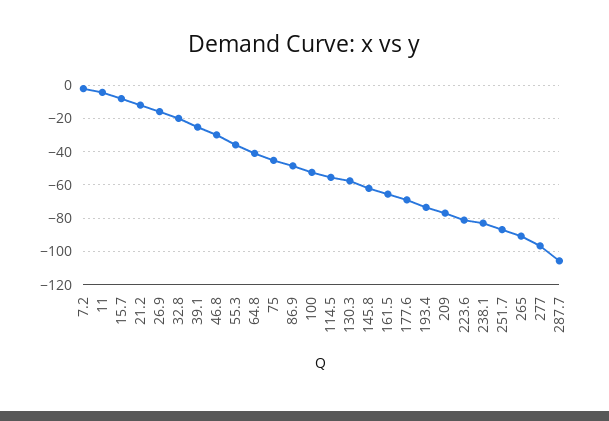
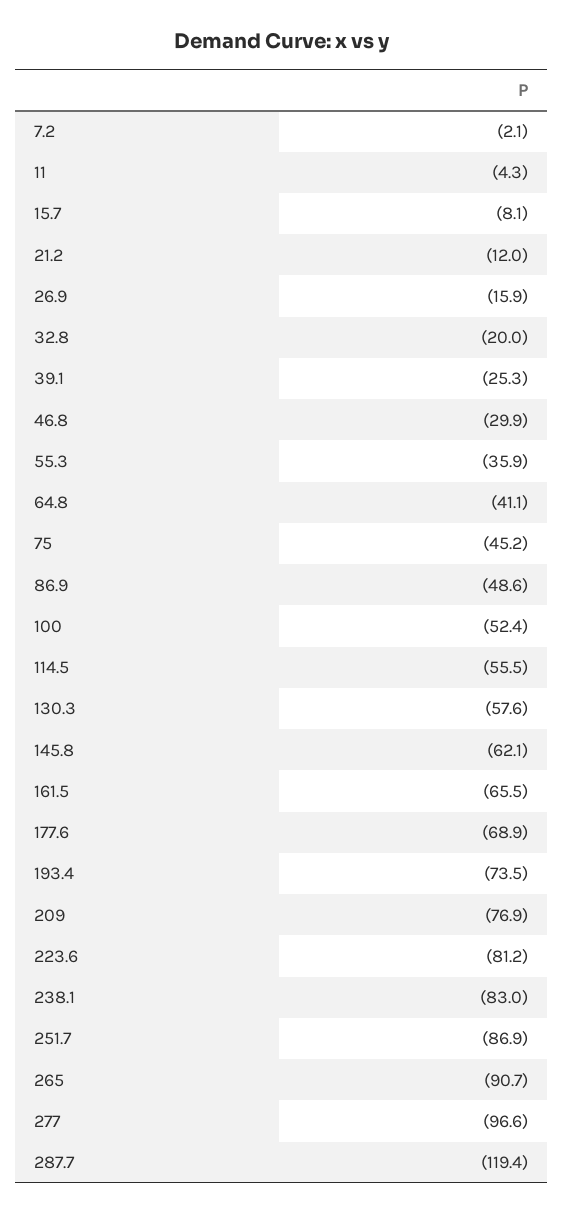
  {
    "7.2": -2.1,
    "11": -4.3,
    "15.7": -8.1,
    "21.2": -12,
    "26.9": -15.9,
    "32.8": -20,
    "39.1": -25.3,
    "46.8": -29.9,
    "55.3": -35.9,
    "64.8": -41.1,
    "75": -45.2,
    "86.9": -48.6,
    "100": -52.4,
    "114.5": -55.5,
    "130.3": -57.6,
    "145.8": -62.1,
    "161.5": -65.5,
    "177.6": -68.9,
    "193.4": -73.5,
    "209": -76.9,
    "223.6": -81.2,
    "238.1": -83,
    "251.7": -86.9,
    "265": -90.7,
    "277": -96.6,
-   "287.7": -105
+   "287.7": -119.4
  }

